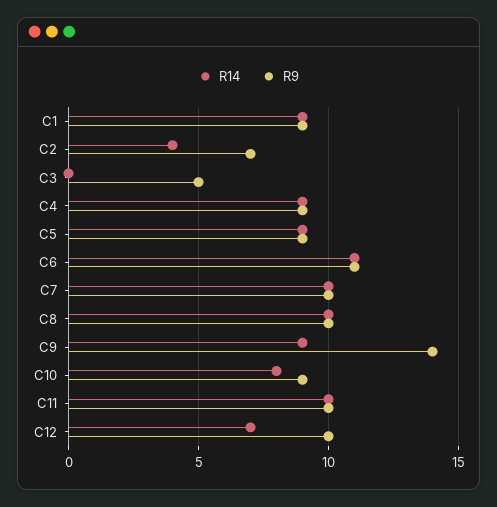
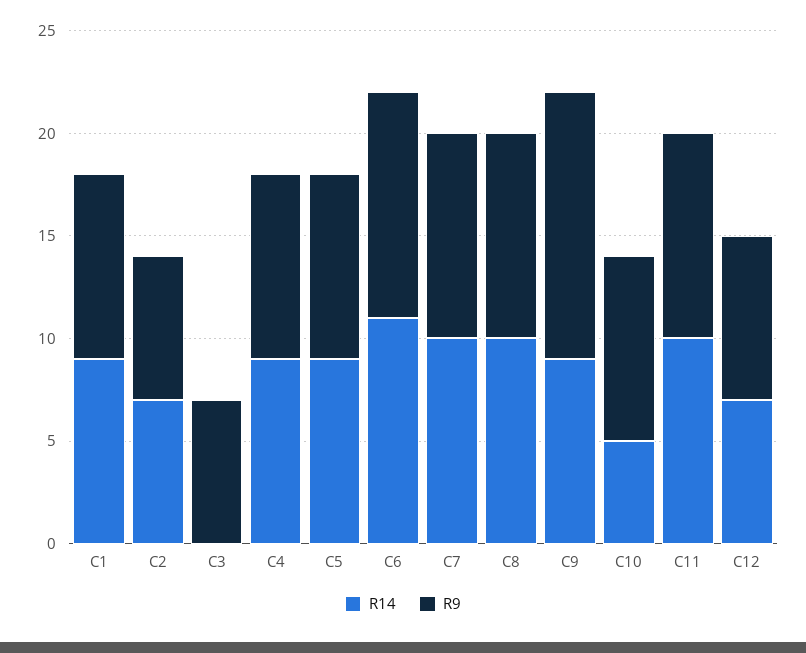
  {
    "R14": {
      "C1": 9,
-     "C2": 4,
+     "C2": 7,
      "C3": 0,
      "C4": 9,
      "C5": 9,
      "C6": 11,
      "C7": 10,
      "C8": 10,
      "C9": 9,
-     "C10": 8,
+     "C10": 5,
      "C11": 10,
      "C12": 7
    },
    "R9": {
      "C1": 9,
      "C2": 7,
-     "C3": 5,
+     "C3": 7,
      "C4": 9,
      "C5": 9,
      "C6": 11,
      "C7": 10,
      "C8": 10,
-     "C9": 14,
+     "C9": 13,
      "C10": 9,
      "C11": 10,
-     "C12": 10
+     "C12": 8
    }
  }

